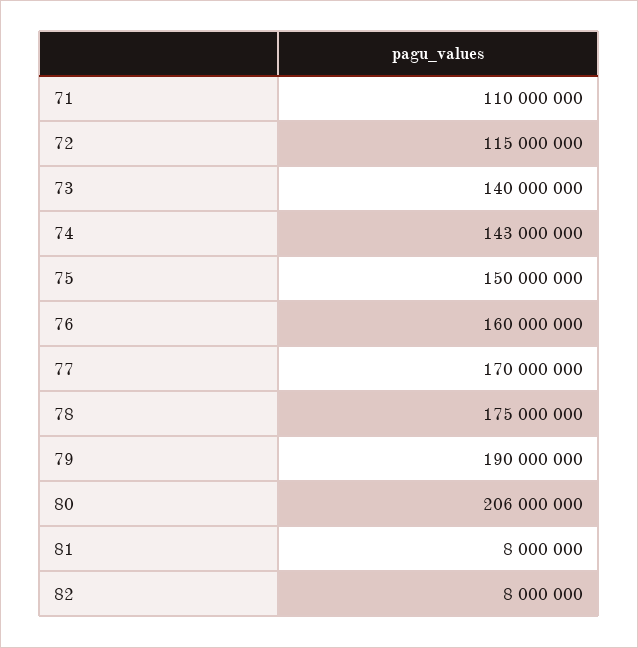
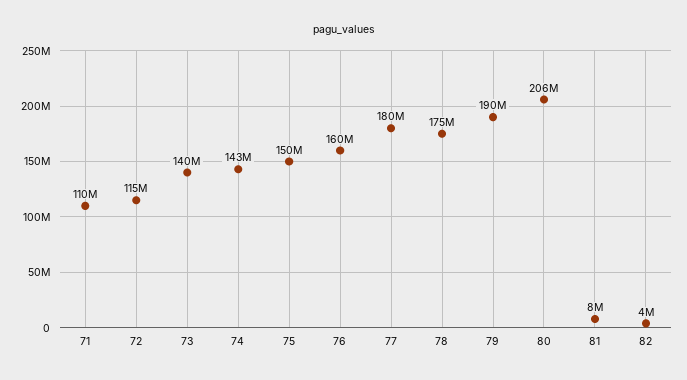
  {
    "71": 110000000,
    "72": 115000000,
    "73": 140000000,
    "74": 143000000,
    "75": 150000000,
    "76": 160000000,
-   "77": 170000000,
+   "77": 180000000,
    "78": 175000000,
    "79": 190000000,
    "80": 206000000,
    "81": 8000000,
-   "82": 8000000
+   "82": 4000000
  }

